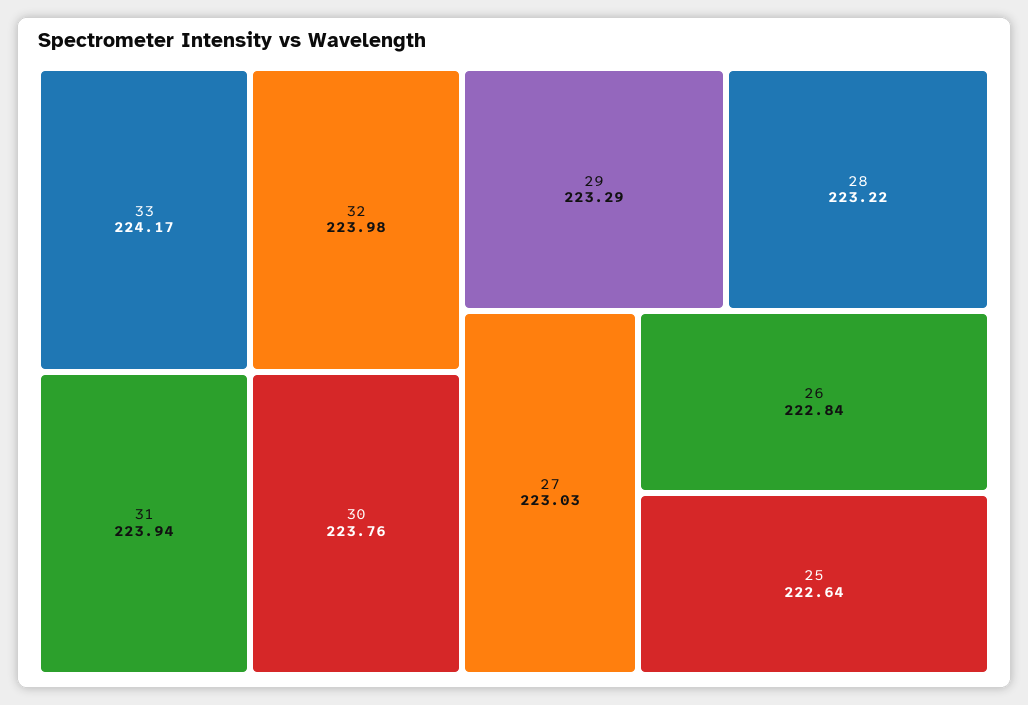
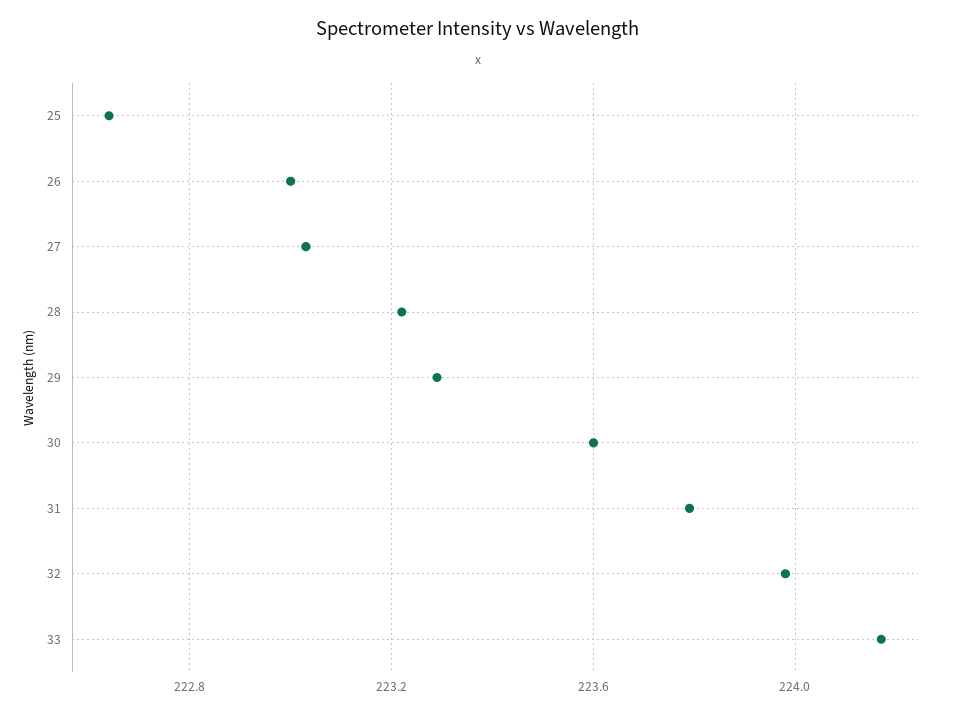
  {
    "33": 224.17,
    "32": 223.98,
-   "31": 223.94,
+   "31": 223.8,
-   "30": 223.76,
+   "30": 223.6,
    "29": 223.29,
    "28": 223.22,
    "27": 223.03,
-   "26": 222.84,
+   "26": 223,
    "25": 222.64
  }

